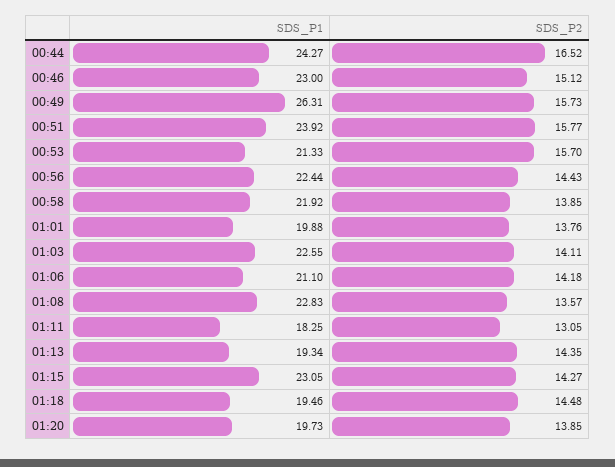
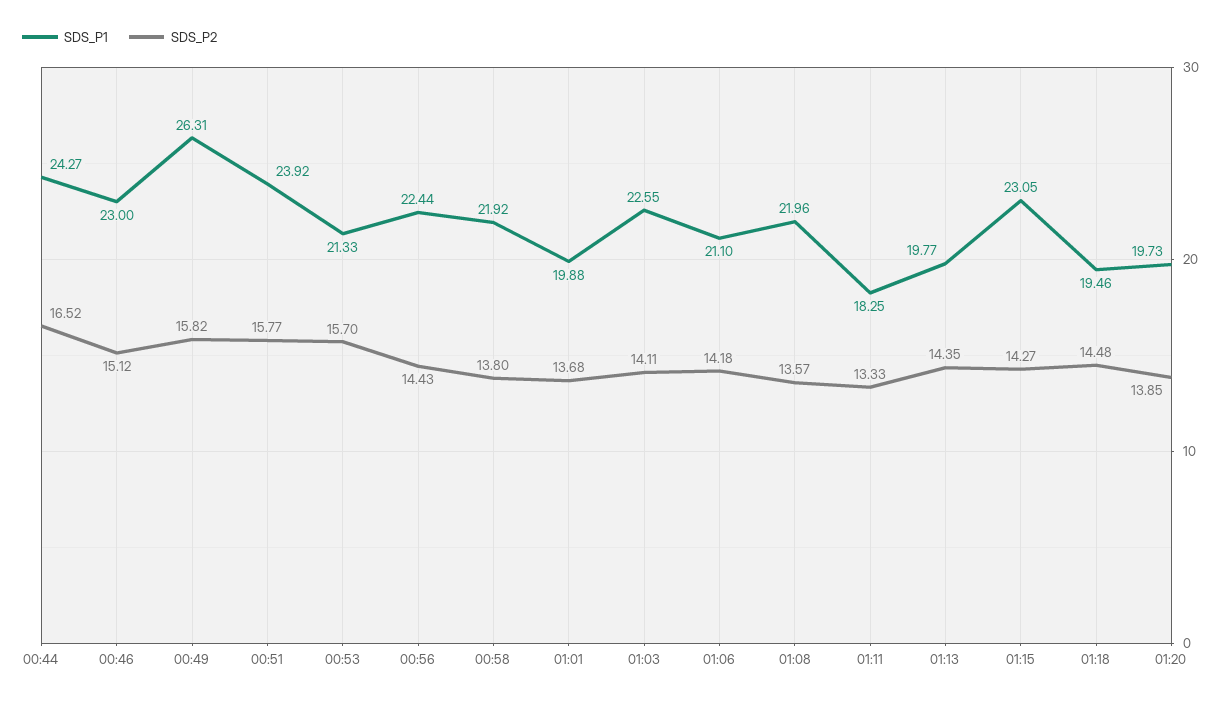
  {
    "SDS_P1": {
      "00:44": 24.27,
      "00:46": 23,
      "00:49": 26.31,
      "00:51": 23.92,
      "00:53": 21.33,
      "00:56": 22.44,
      "00:58": 21.92,
      "01:01": 19.88,
      "01:03": 22.55,
      "01:06": 21.1,
-     "01:08": 22.83,
+     "01:08": 21.96,
      "01:11": 18.25,
-     "01:13": 19.34,
+     "01:13": 19.77,
      "01:15": 23.05,
      "01:18": 19.46,
      "01:20": 19.73
    },
    "SDS_P2": {
      "00:44": 16.52,
      "00:46": 15.12,
-     "00:49": 15.73,
+     "00:49": 15.82,
      "00:51": 15.77,
      "00:53": 15.7,
      "00:56": 14.43,
-     "00:58": 13.85,
+     "00:58": 13.8,
-     "01:01": 13.76,
+     "01:01": 13.68,
      "01:03": 14.11,
      "01:06": 14.18,
      "01:08": 13.57,
-     "01:11": 13.05,
+     "01:11": 13.33,
      "01:13": 14.35,
      "01:15": 14.27,
      "01:18": 14.48,
      "01:20": 13.85
    }
  }

